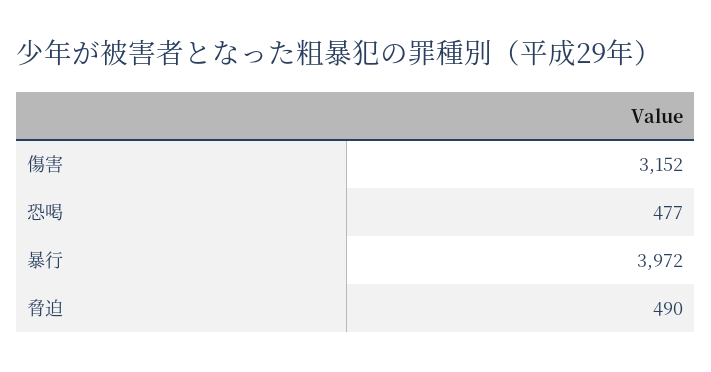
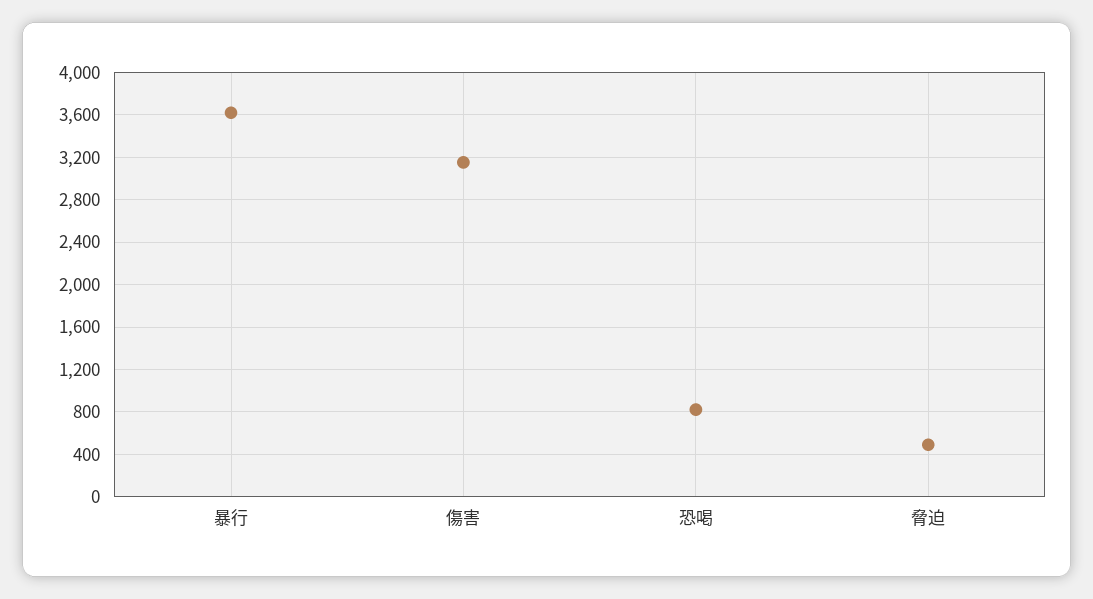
  {
    "傷害": 3152,
-   "恐喝": 477,
+   "恐喝": 800,
-   "暴行": 3972,
+   "暴行": 3600,
    "脅迫": 490
  }

